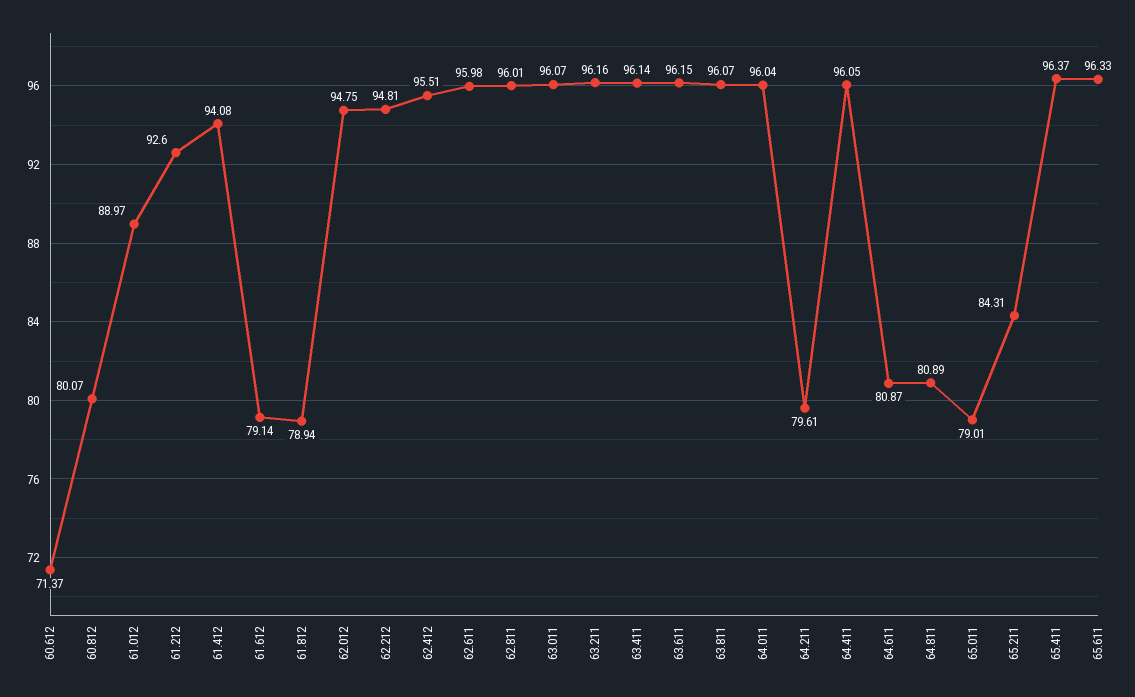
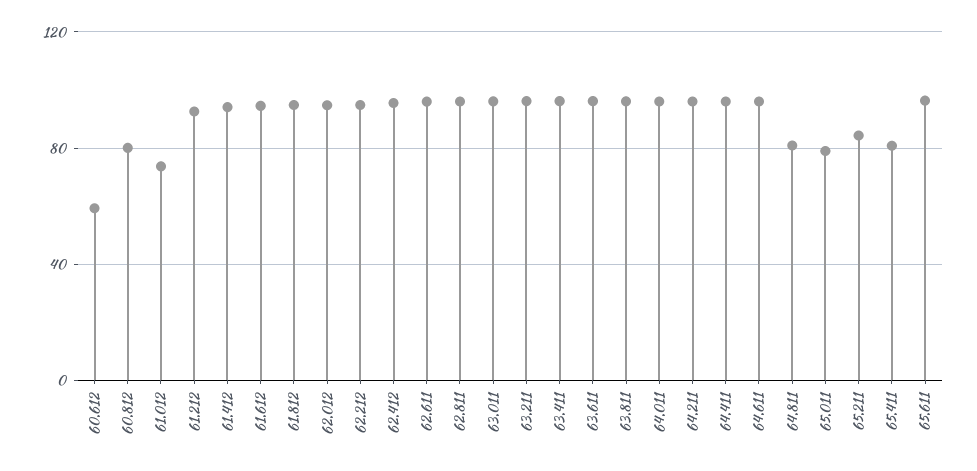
  {
-   "60.612": 71.37,
+   "60.612": 60,
    "60.812": 80.07,
-   "61.012": 88.97,
+   "61.012": 75,
    "61.212": 92.6,
    "61.412": 94.08,
-   "61.612": 79.14,
+   "61.612": 95,
-   "61.812": 78.94,
+   "61.812": 95,
    "62.012": 94.75,
    "62.212": 94.81,
    "62.412": 95.51,
    "62.611": 95.98,
    "62.811": 96.01,
    "63.011": 96.07,
    "63.211": 96.16,
    "63.411": 96.14,
    "63.611": 96.15,
    "63.811": 96.07,
    "64.011": 96.04,
-   "64.211": 79.61,
+   "64.211": 95,
    "64.411": 96.05,
-   "64.611": 80.87,
+   "64.611": 95,
    "64.811": 80.89,
    "65.011": 79.01,
    "65.211": 84.31,
-   "65.411": 96.37,
+   "65.411": 80,
    "65.611": 96.33
  }

